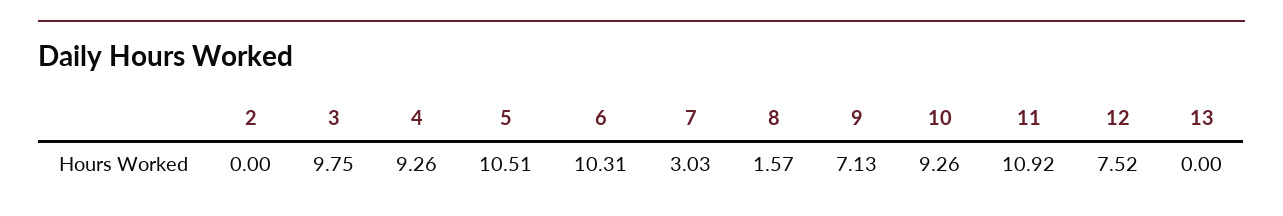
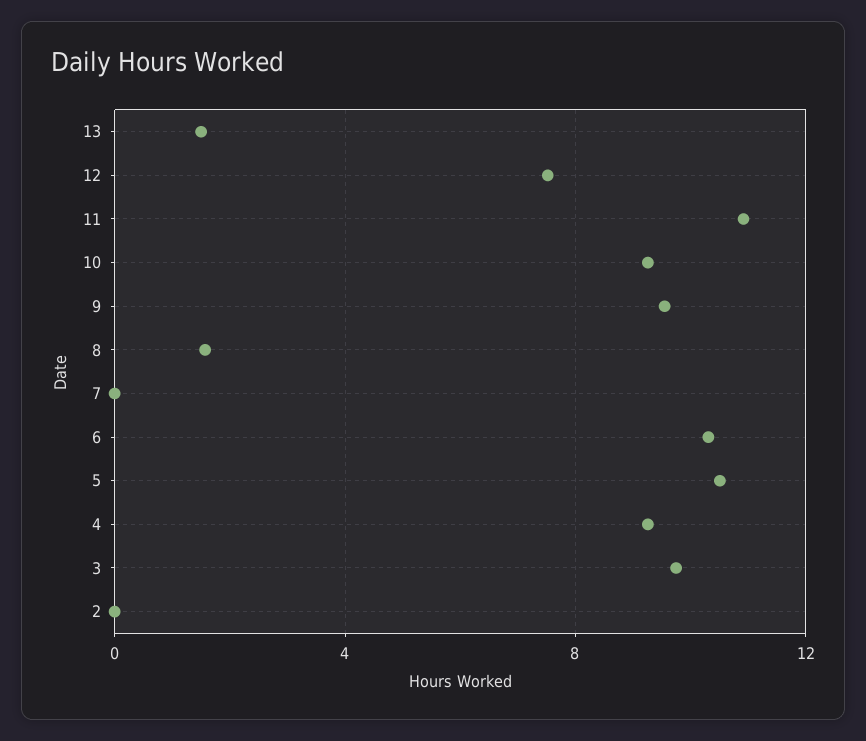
  {
    "2": 0,
    "3": 9.75,
    "4": 9.26,
    "5": 10.51,
    "6": 10.31,
-   "7": 3.03,
+   "7": 0,
    "8": 1.57,
-   "9": 7.13,
+   "9": 9.5,
    "10": 9.26,
    "11": 10.92,
    "12": 7.52,
-   "13": 0
+   "13": 1.5
  }

